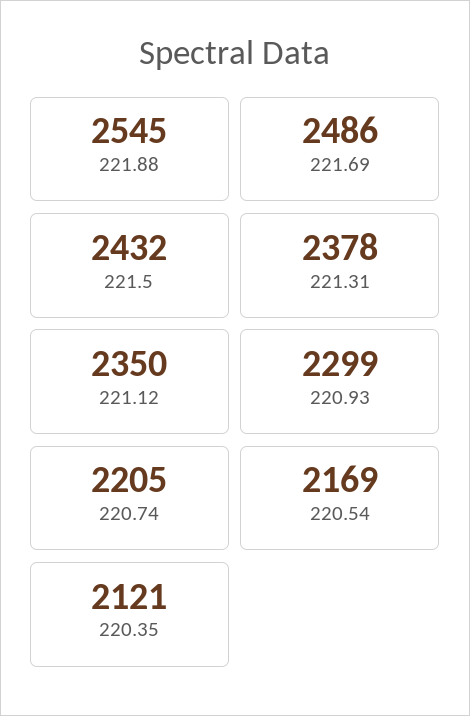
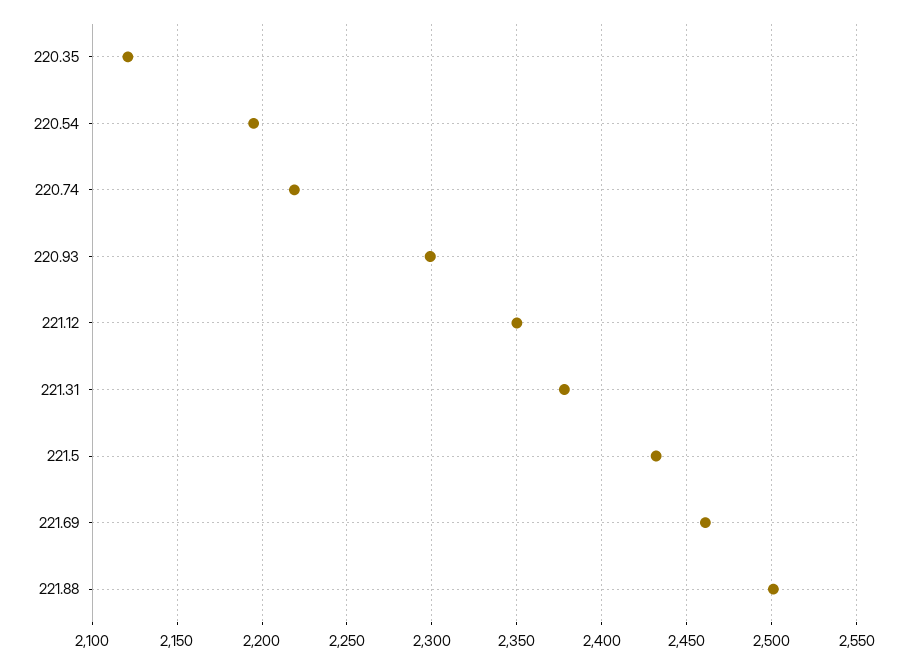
  {
-   "221.88": 2545,
+   "221.88": 2500,
-   "221.69": 2486,
+   "221.69": 2460,
    "221.5": 2432,
    "221.31": 2378,
    "221.12": 2350,
    "220.93": 2299,
-   "220.74": 2205,
+   "220.74": 2220,
-   "220.54": 2169,
+   "220.54": 2195,
    "220.35": 2121
  }

